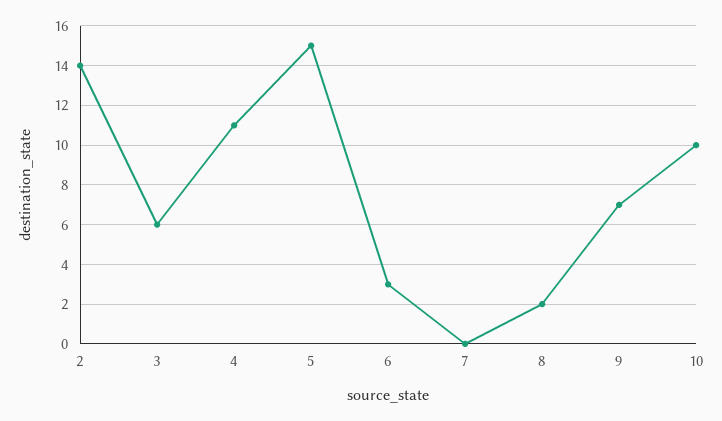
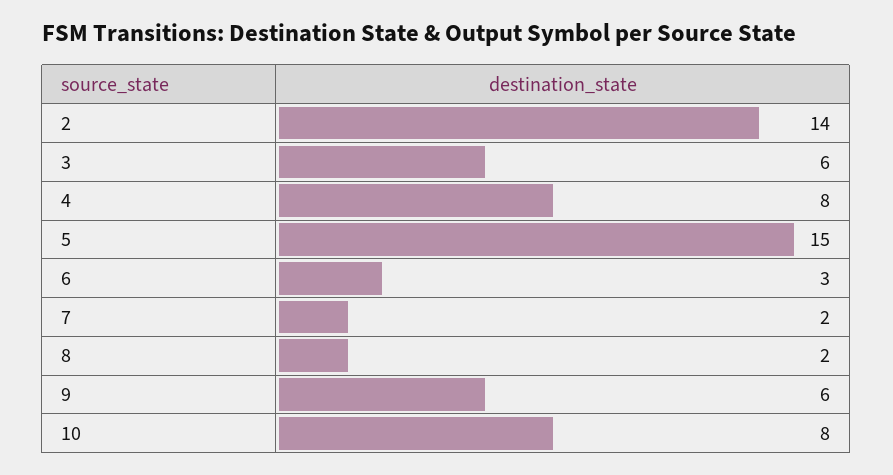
  {
    "2": 14,
    "3": 6,
-   "4": 11,
+   "4": 8,
    "5": 15,
    "6": 3,
-   "7": 0,
+   "7": 2,
    "8": 2,
-   "9": 7,
+   "9": 6,
-   "10": 10
+   "10": 8
  }

